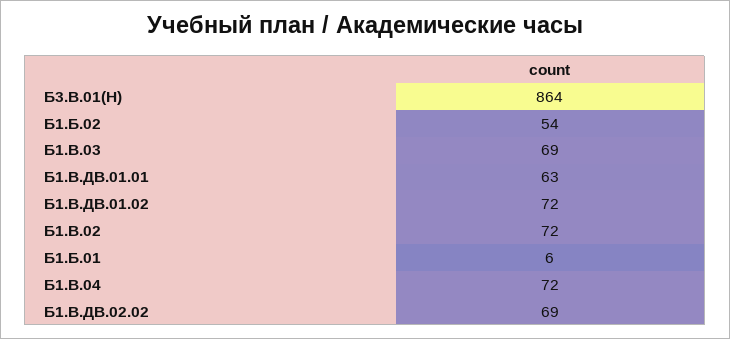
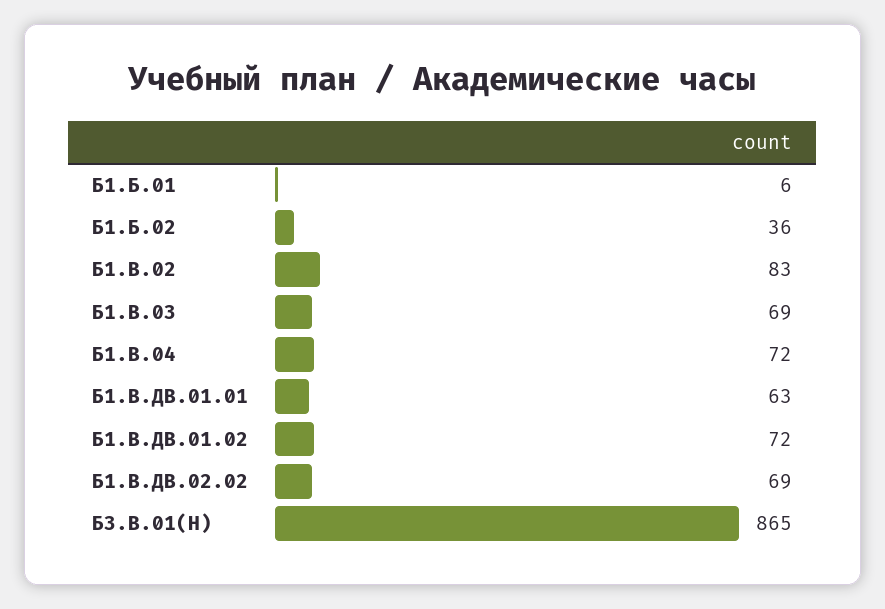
  {
-   "Б3.В.01(Н)": 864,
+   "Б3.В.01(Н)": 865,
-   "Б1.Б.02": 54,
+   "Б1.Б.02": 36,
    "Б1.В.03": 69,
    "Б1.В.ДВ.01.01": 63,
    "Б1.В.ДВ.01.02": 72,
-   "Б1.В.02": 72,
+   "Б1.В.02": 83,
    "Б1.Б.01": 6,
    "Б1.В.04": 72,
    "Б1.В.ДВ.02.02": 69
  }

